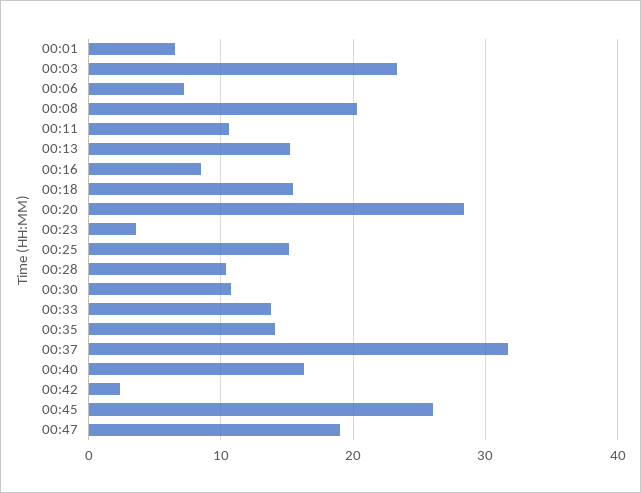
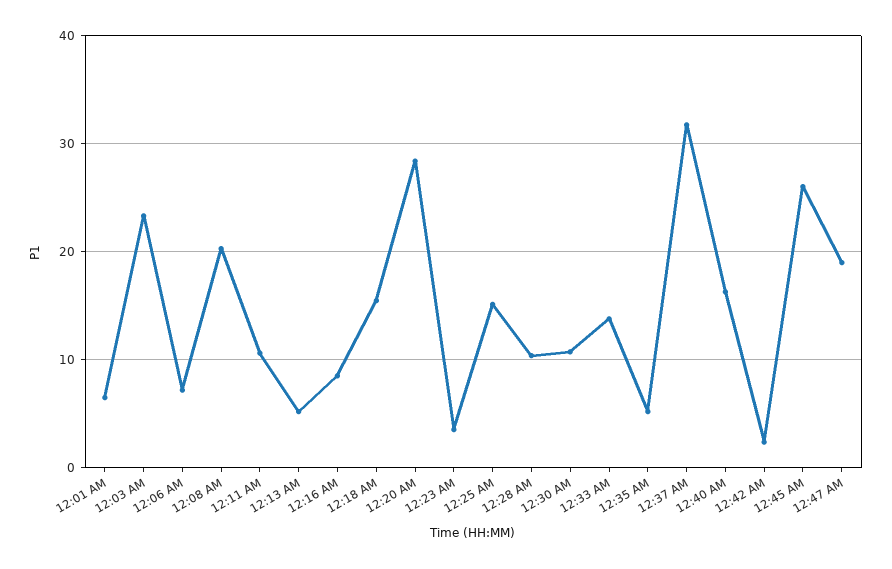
  {
    "00:01": 7,
    "00:03": 23,
    "00:06": 7,
    "00:08": 20,
    "00:11": 11,
-   "00:13": 15,
+   "00:13": 5,
    "00:16": 9,
    "00:18": 15,
    "00:20": 28,
    "00:23": 4,
    "00:25": 15,
    "00:28": 10,
    "00:30": 11,
    "00:33": 14,
-   "00:35": 14,
+   "00:35": 5,
    "00:37": 32,
    "00:40": 16,
    "00:42": 2,
    "00:45": 26,
    "00:47": 19
  }

